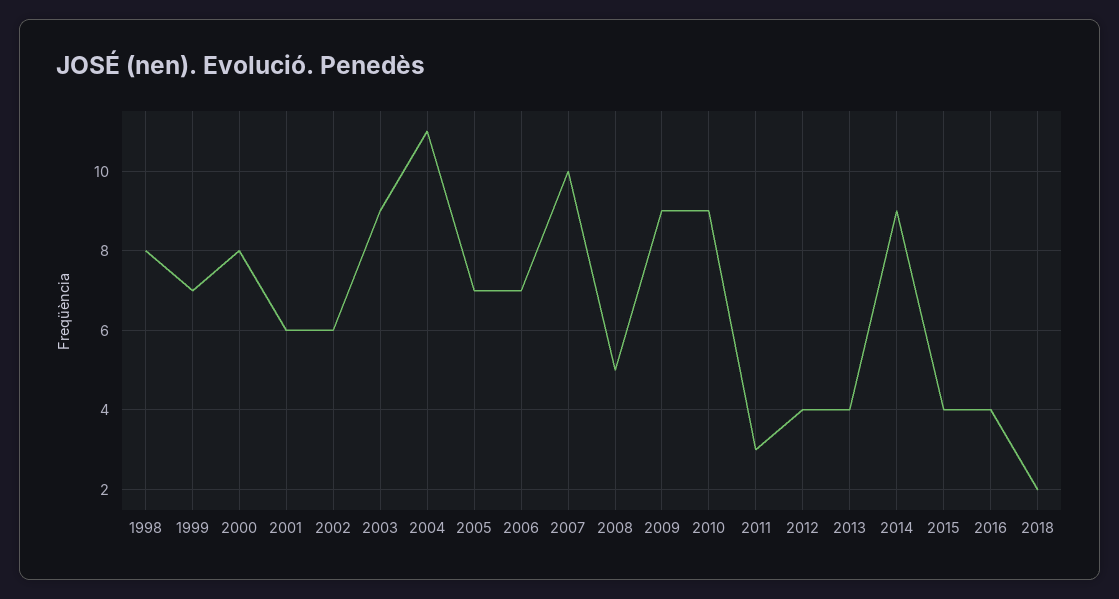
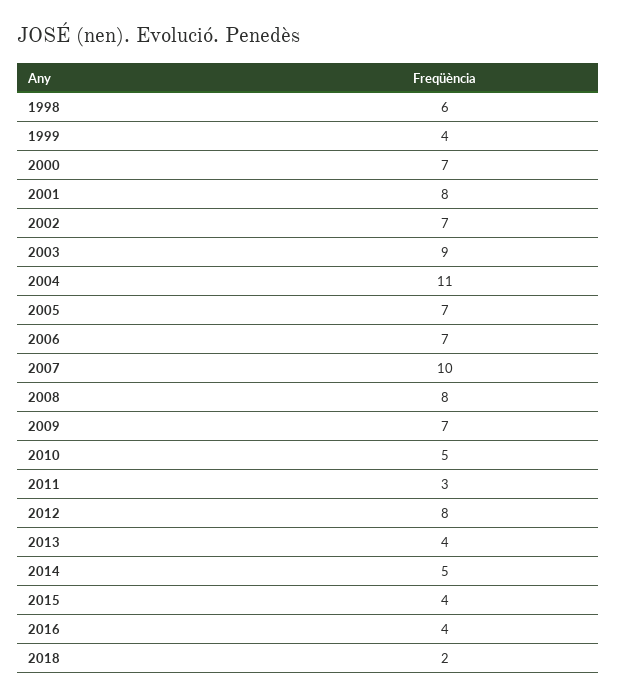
  {
-   "1998": 8,
+   "1998": 6,
-   "1999": 7,
+   "1999": 4,
-   "2000": 8,
+   "2000": 7,
-   "2001": 6,
+   "2001": 8,
-   "2002": 6,
+   "2002": 7,
    "2003": 9,
    "2004": 11,
    "2005": 7,
    "2006": 7,
    "2007": 10,
-   "2008": 5,
+   "2008": 8,
-   "2009": 9,
+   "2009": 7,
-   "2010": 9,
+   "2010": 5,
    "2011": 3,
-   "2012": 4,
+   "2012": 8,
    "2013": 4,
-   "2014": 9,
+   "2014": 5,
    "2015": 4,
    "2016": 4,
    "2018": 2
  }

